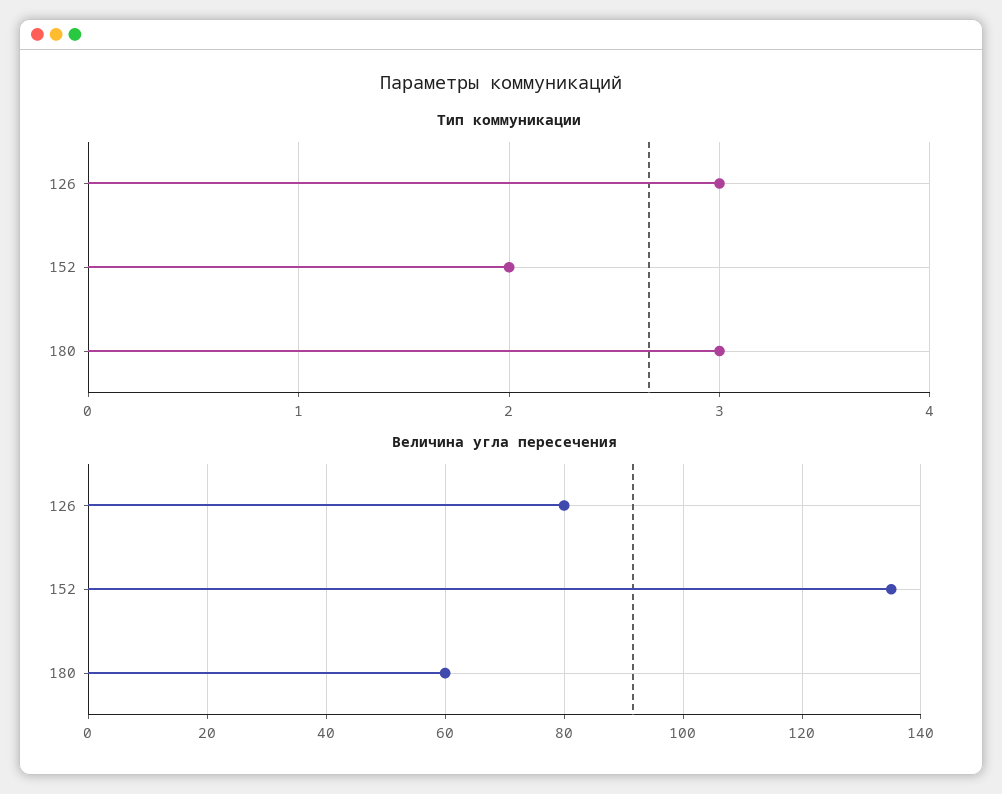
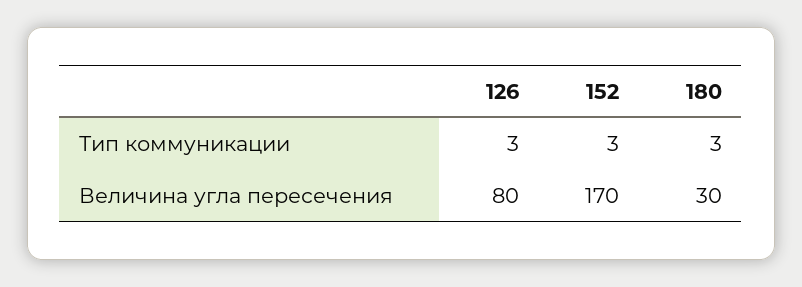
  {
    "Тип коммуникации": {
      "126": 3,
-     "152": 2,
+     "152": 3,
      "180": 3
    },
    "Величина угла пересечения": {
      "126": 80,
-     "152": 135,
+     "152": 170,
-     "180": 60
+     "180": 30
    }
  }

